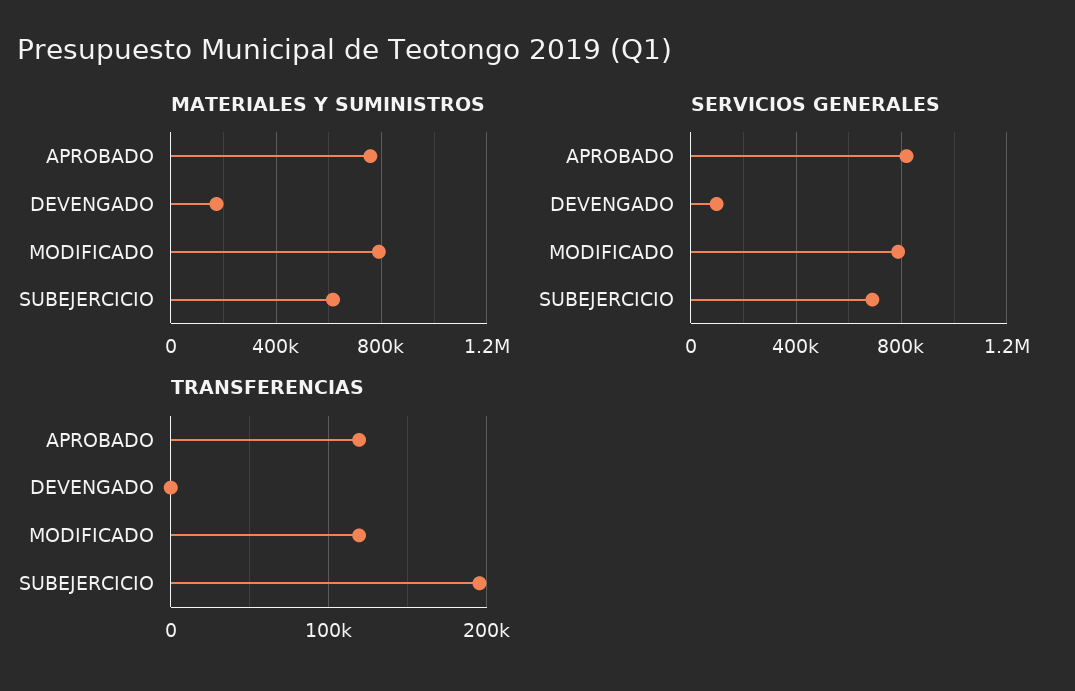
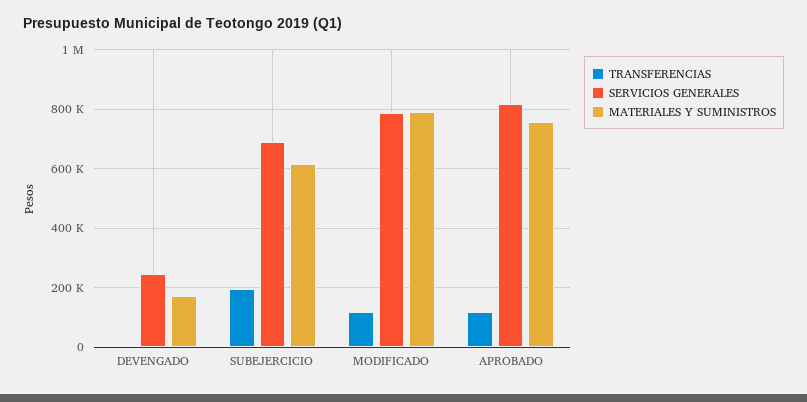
  {
    "MATERIALES Y SUMINISTROS": {
      "APROBADO": 750000,
      "DEVENGADO": 175000,
      "MODIFICADO": 800000,
      "SUBEJERCICIO": 625000
    },
    "SERVICIOS GENERALES": {
      "APROBADO": 825000,
-     "DEVENGADO": 100000,
+     "DEVENGADO": 250000,
      "MODIFICADO": 775000,
      "SUBEJERCICIO": 700000
    },
    "TRANSFERENCIAS": {
      "APROBADO": 120000,
      "DEVENGADO": 0,
      "MODIFICADO": 120000,
      "SUBEJERCICIO": 200000
    }
  }

